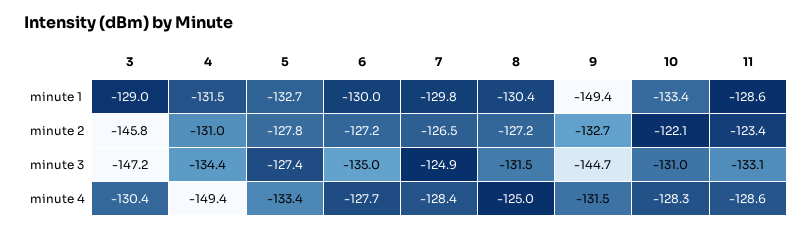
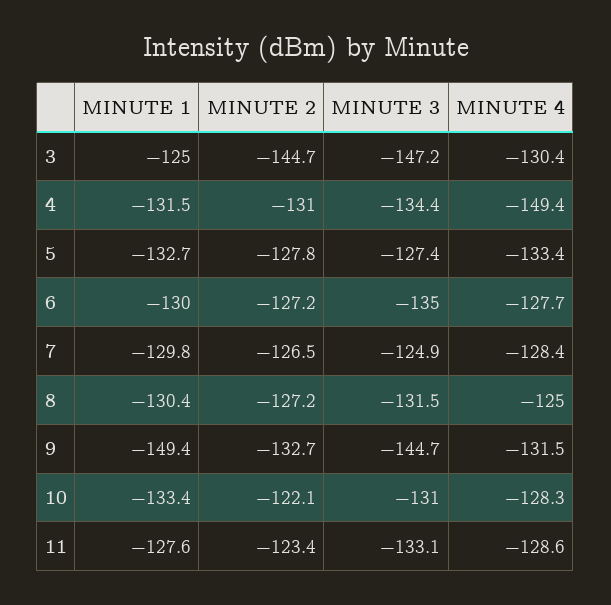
  {
    "3": {
-     "minute 1": -129,
+     "minute 1": -125,
-     "minute 2": -145.8,
+     "minute 2": -144.7,
      "minute 3": -147.2,
      "minute 4": -130.4
    },
    "4": {
      "minute 1": -131.5,
      "minute 2": -131,
      "minute 3": -134.4,
      "minute 4": -149.4
    },
    "5": {
      "minute 1": -132.7,
      "minute 2": -127.8,
      "minute 3": -127.4,
      "minute 4": -133.4
    },
    "6": {
      "minute 1": -130,
      "minute 2": -127.2,
      "minute 3": -135,
      "minute 4": -127.7
    },
    "7": {
      "minute 1": -129.8,
      "minute 2": -126.5,
      "minute 3": -124.9,
      "minute 4": -128.4
    },
    "8": {
      "minute 1": -130.4,
      "minute 2": -127.2,
      "minute 3": -131.5,
      "minute 4": -125
    },
    "9": {
      "minute 1": -149.4,
      "minute 2": -132.7,
      "minute 3": -144.7,
      "minute 4": -131.5
    },
    "10": {
      "minute 1": -133.4,
      "minute 2": -122.1,
      "minute 3": -131,
      "minute 4": -128.3
    },
    "11": {
-     "minute 1": -128.6,
+     "minute 1": -127.6,
      "minute 2": -123.4,
      "minute 3": -133.1,
      "minute 4": -128.6
    }
  }

